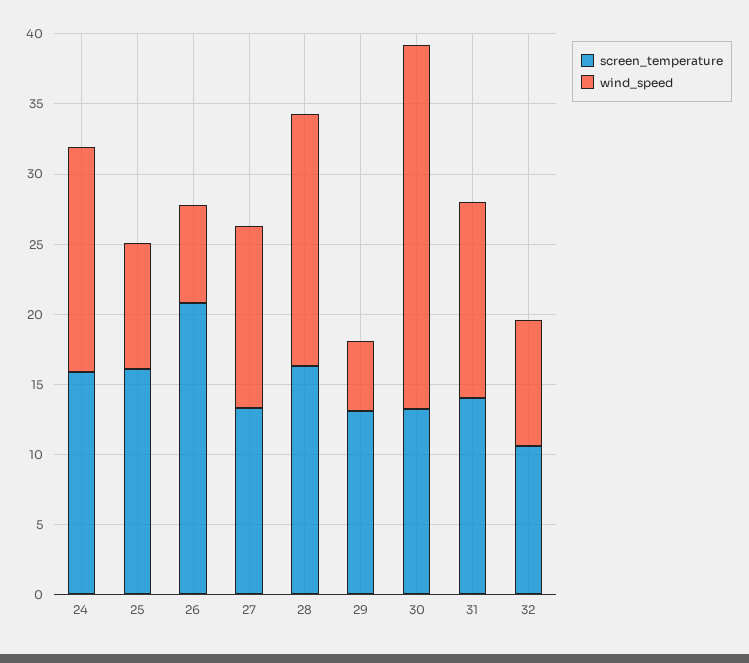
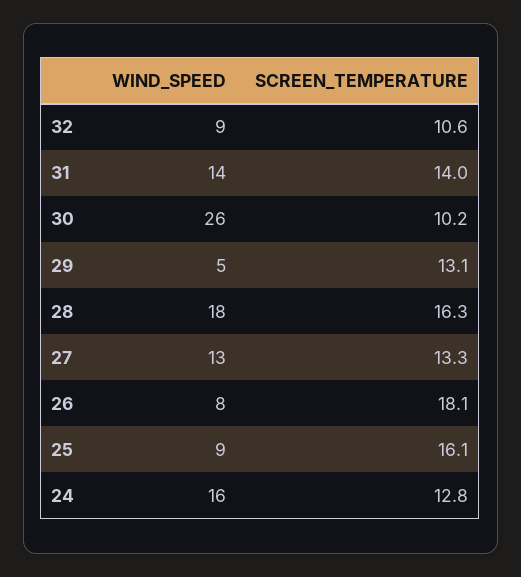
  {
    "screen_temperature": {
-     "24": 16,
+     "24": 12.8,
      "25": 16.1,
-     "26": 21,
+     "26": 18.1,
      "27": 13.3,
      "28": 16.3,
      "29": 13.1,
-     "30": 13,
+     "30": 10.2,
      "31": 14,
      "32": 10.6
    },
    "wind_speed": {
      "24": 16,
      "25": 9,
-     "26": 7,
+     "26": 8,
      "27": 13,
      "28": 18,
      "29": 5,
      "30": 26,
      "31": 14,
      "32": 9
    }
  }

